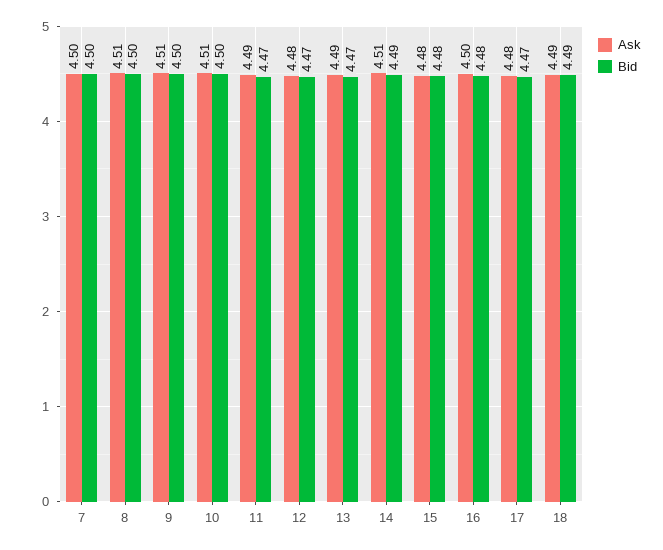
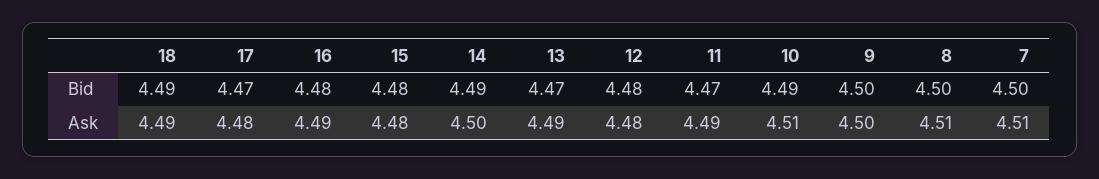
  {
    "Ask": {
-     "7": 4.5,
+     "7": 4.51,
      "8": 4.51,
-     "9": 4.51,
+     "9": 4.5,
      "10": 4.51,
      "11": 4.49,
      "12": 4.48,
      "13": 4.49,
-     "14": 4.51,
+     "14": 4.5,
      "15": 4.48,
-     "16": 4.5,
+     "16": 4.49,
      "17": 4.48,
      "18": 4.49
    },
    "Bid": {
      "7": 4.5,
      "8": 4.5,
      "9": 4.5,
-     "10": 4.5,
+     "10": 4.49,
      "11": 4.47,
-     "12": 4.47,
+     "12": 4.48,
      "13": 4.47,
      "14": 4.49,
      "15": 4.48,
      "16": 4.48,
      "17": 4.47,
      "18": 4.49
    }
  }

